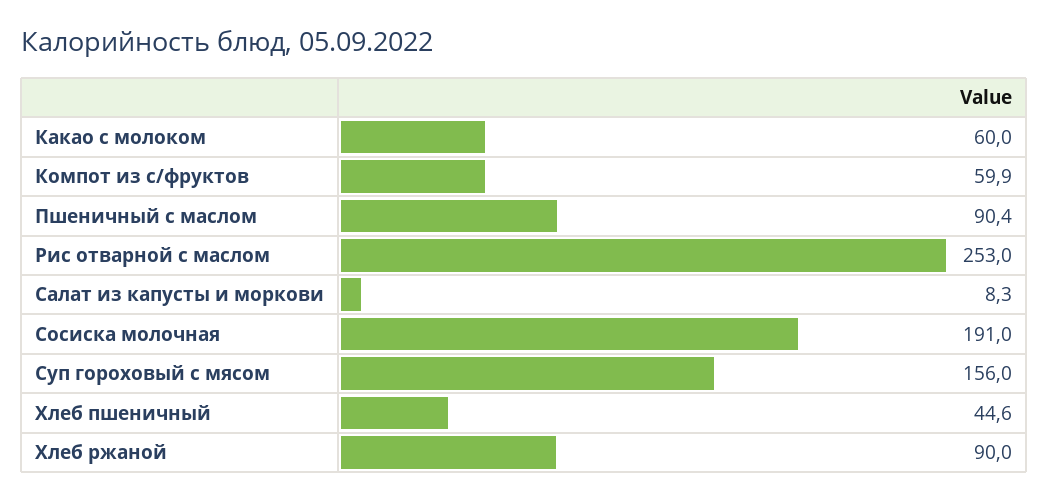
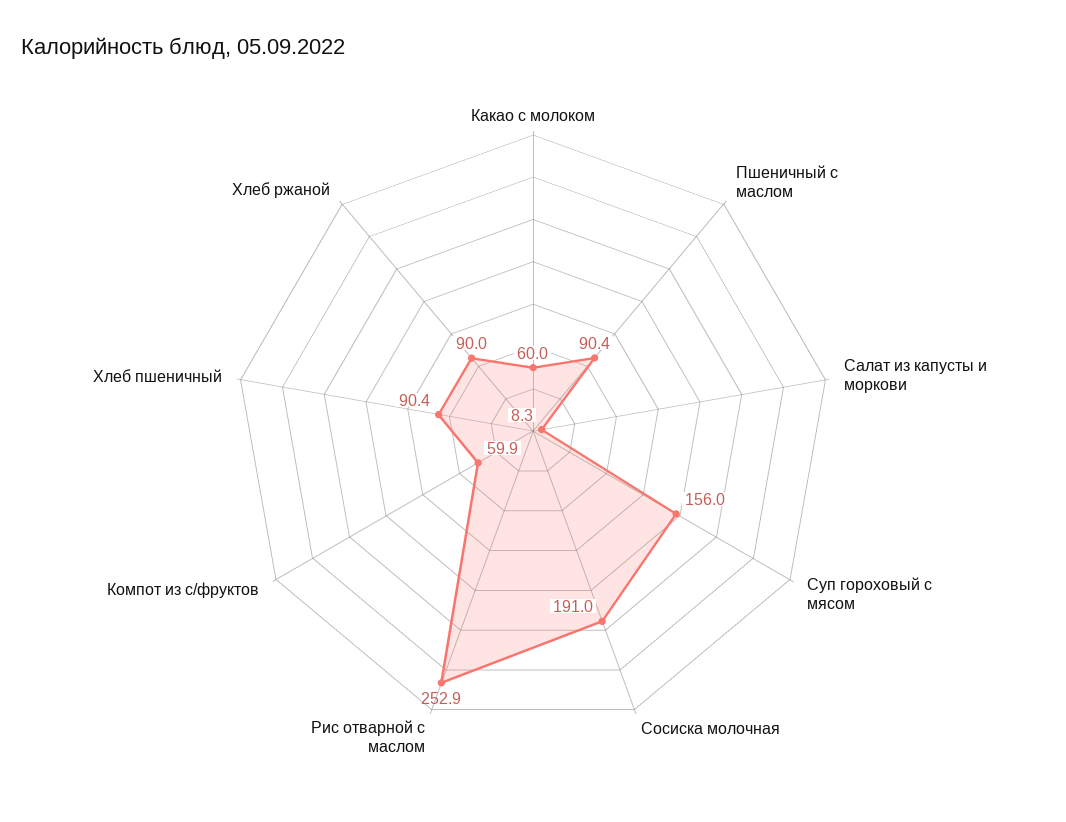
  {
    "Какао с молоком": 60,
    "Компот из с/фруктов": 59.9,
    "Пшеничный с маслом": 90.4,
-   "Рис отварной с маслом": 253,
+   "Рис отварной с маслом": 252.9,
    "Салат из капусты и моркови": 8.3,
    "Сосиска молочная": 191,
    "Суп гороховый с мясом": 156,
-   "Хлеб пшеничный": 44.6,
+   "Хлеб пшеничный": 90.4,
    "Хлеб ржаной": 90
  }

